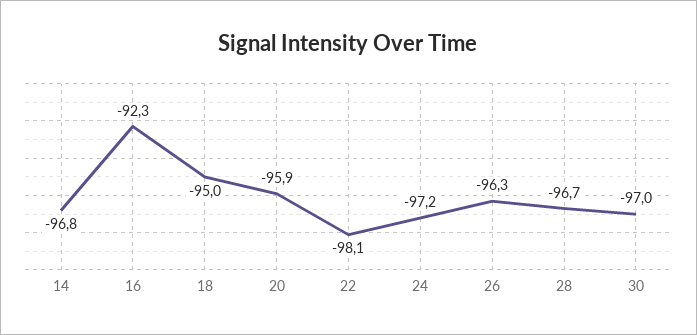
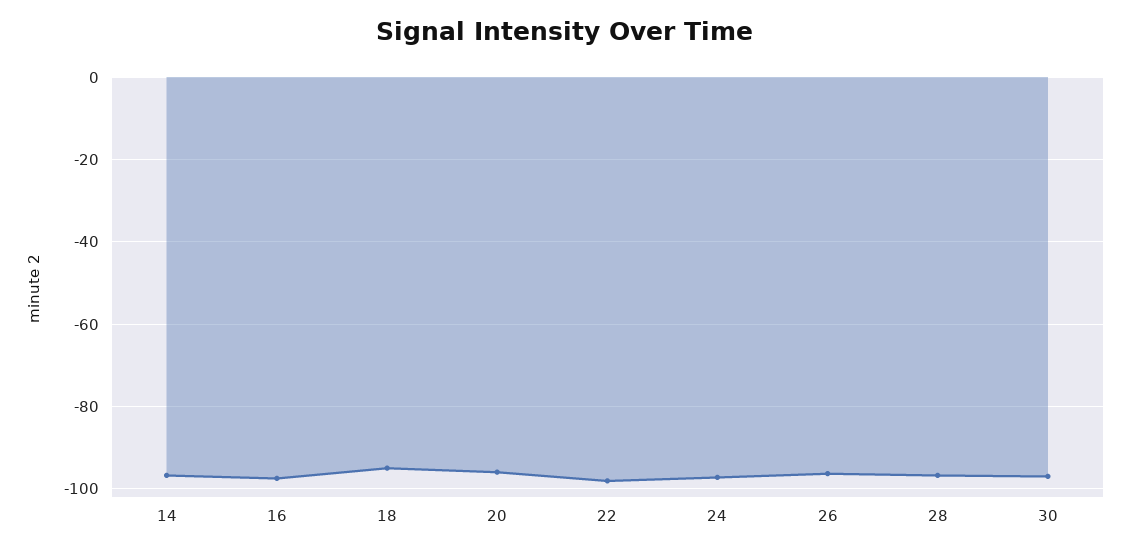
  {
    "14": -96.8,
-   "16": -92.3,
+   "16": -98,
    "18": -95,
    "20": -95.9,
    "22": -98.1,
    "24": -97.2,
    "26": -96.3,
    "28": -96.7,
    "30": -97
  }

